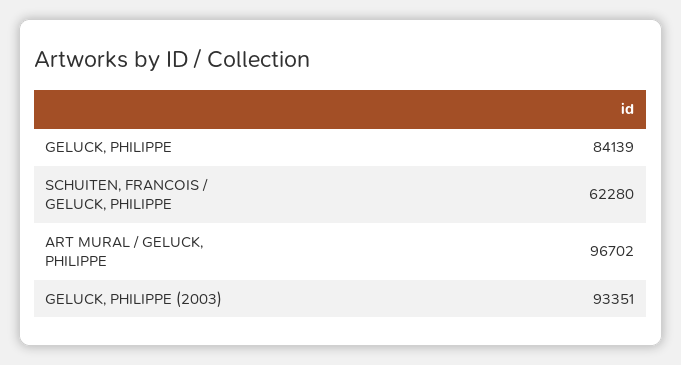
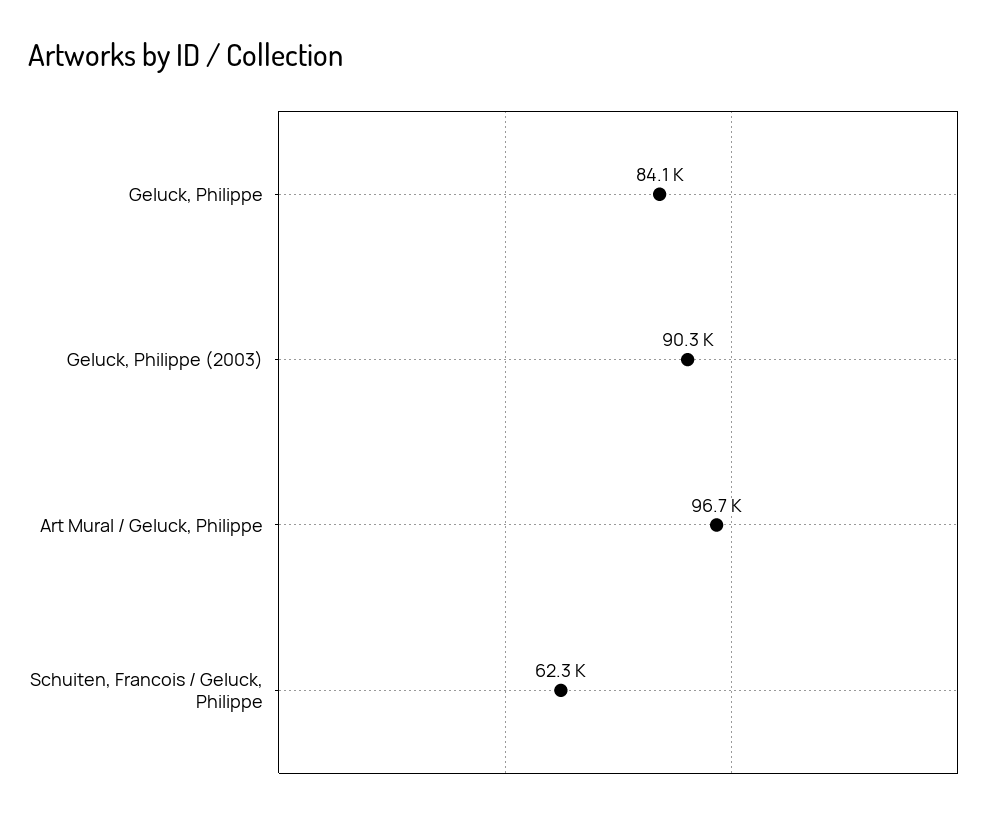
  {
    "GELUCK, PHILIPPE": 84139,
    "SCHUITEN, FRANCOIS / GELUCK, PHILIPPE": 62280,
    "ART MURAL / GELUCK, PHILIPPE": 96702,
-   "GELUCK, PHILIPPE (2003)": 93351
+   "GELUCK, PHILIPPE (2003)": 90300
  }

